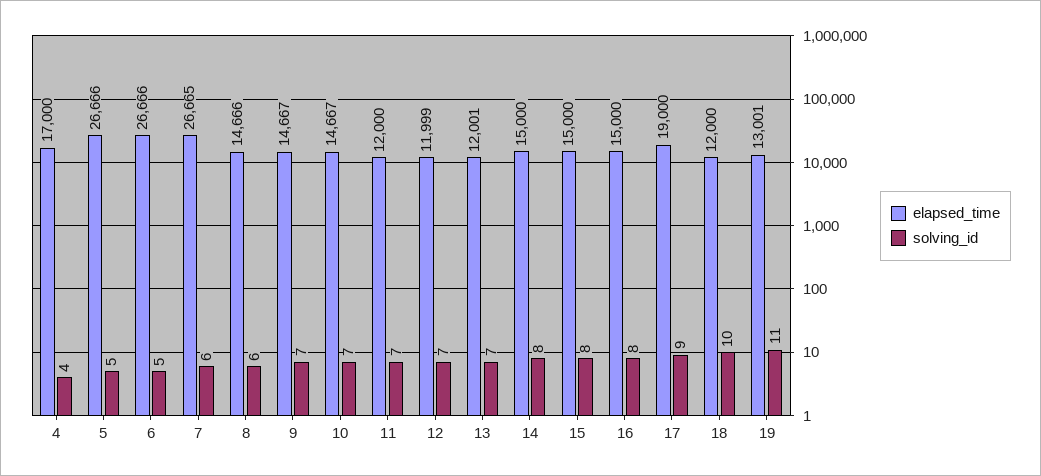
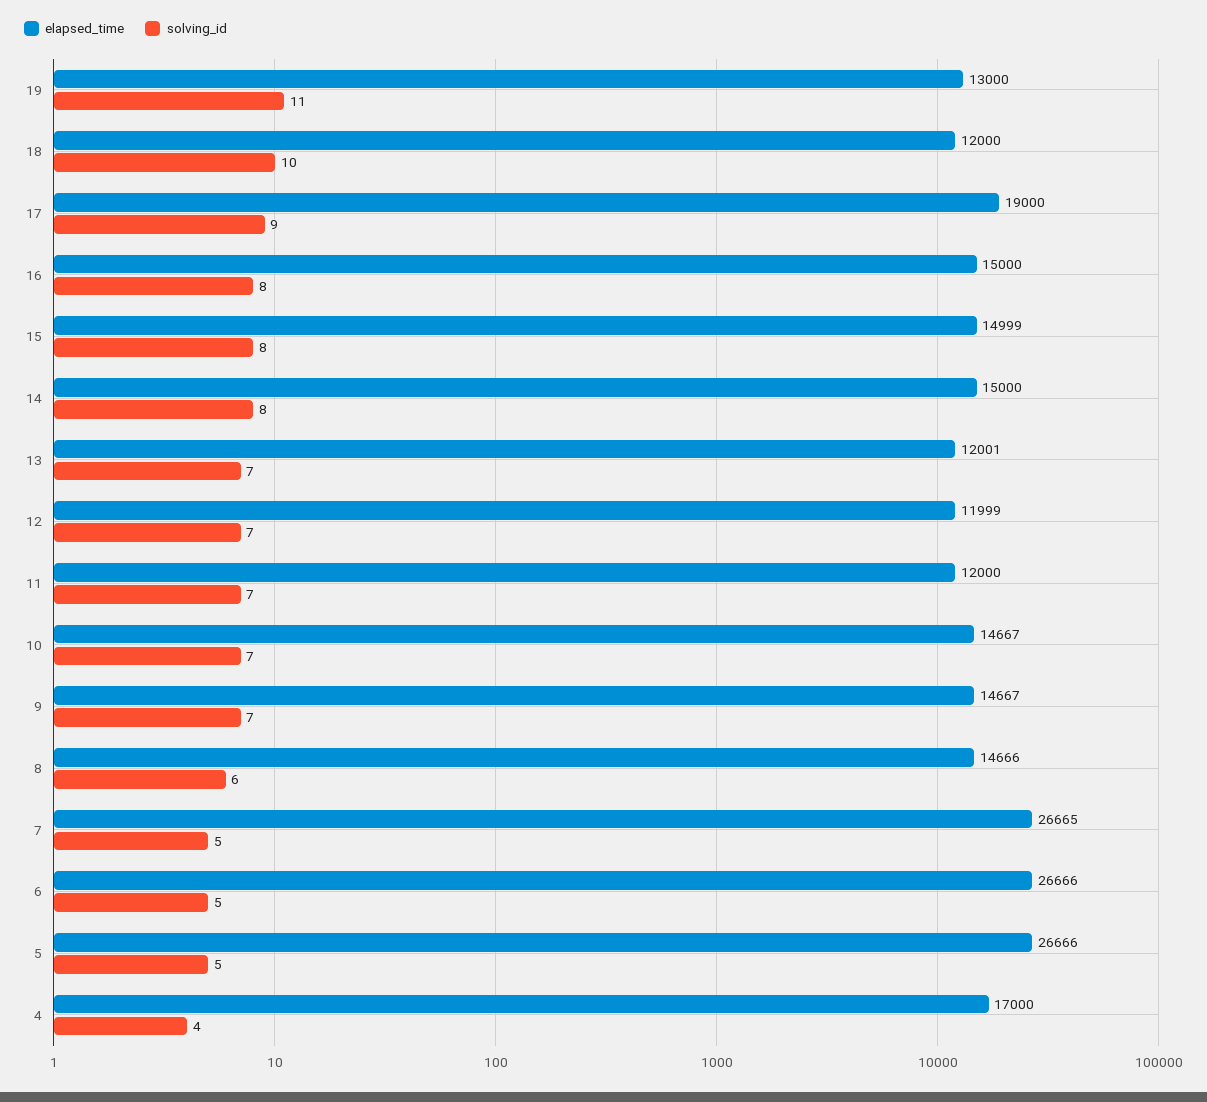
  {
    "elapsed_time": {
      "4": 17000,
      "5": 26666,
      "6": 26666,
      "7": 26665,
      "8": 14666,
      "9": 14667,
      "10": 14667,
      "11": 12000,
      "12": 11999,
      "13": 12001,
      "14": 15000,
-     "15": 15000,
+     "15": 14999,
      "16": 15000,
      "17": 19000,
      "18": 12000,
-     "19": 13001
+     "19": 13000
    },
    "solving_id": {
      "4": 4,
      "5": 5,
      "6": 5,
-     "7": 6,
+     "7": 5,
      "8": 6,
      "9": 7,
      "10": 7,
      "11": 7,
      "12": 7,
      "13": 7,
      "14": 8,
      "15": 8,
      "16": 8,
      "17": 9,
      "18": 10,
      "19": 11
    }
  }

